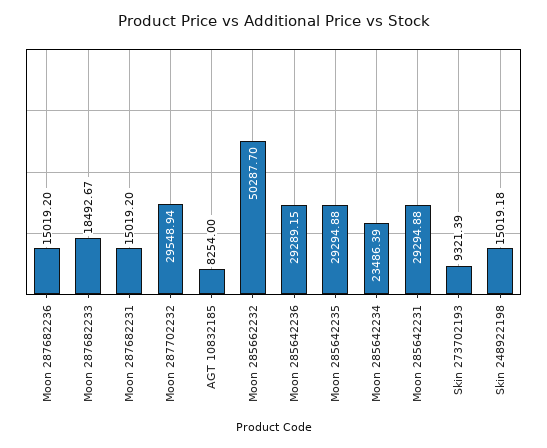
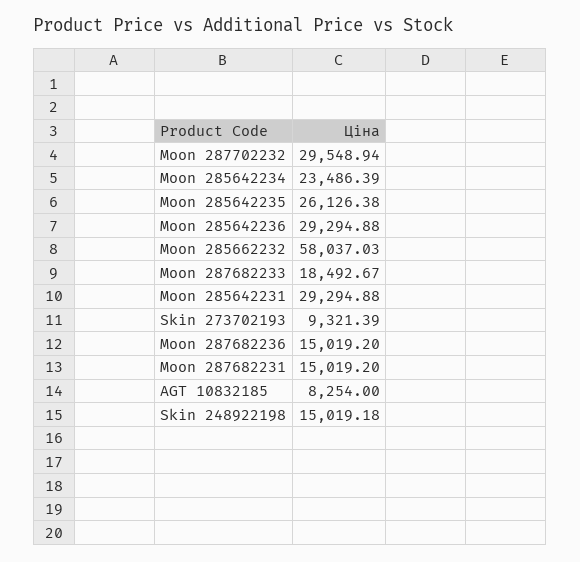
  {
    "Moon 287682236": 15019.2,
    "Moon 287682233": 18492.67,
    "Moon 287682231": 15019.2,
    "Moon 287702232": 29548.94,
    "AGT 10832185": 8254,
-   "Moon 285662232": 50287.7,
+   "Moon 285662232": 58037.03,
-   "Moon 285642236": 29289.15,
+   "Moon 285642236": 29294.88,
-   "Moon 285642235": 29294.88,
+   "Moon 285642235": 26126.38,
    "Moon 285642234": 23486.39,
    "Moon 285642231": 29294.88,
    "Skin 273702193": 9321.39,
    "Skin 248922198": 15019.18
  }

